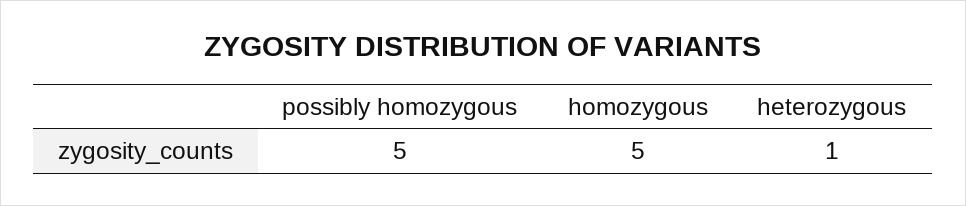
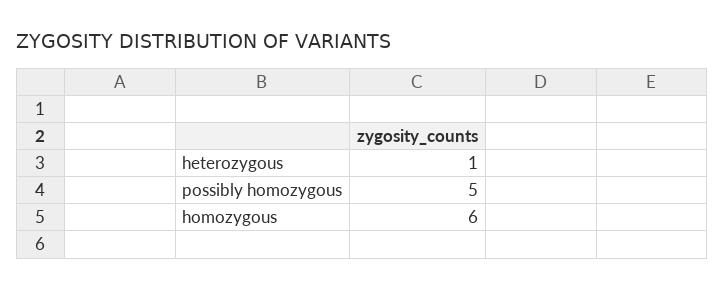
  {
    "possibly homozygous": 5,
-   "homozygous": 5,
+   "homozygous": 6,
    "heterozygous": 1
  }

